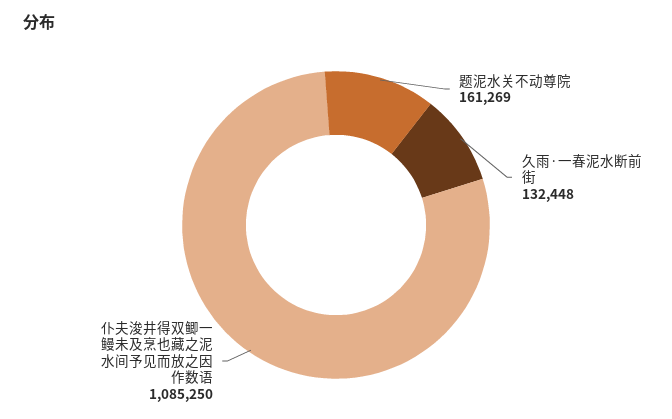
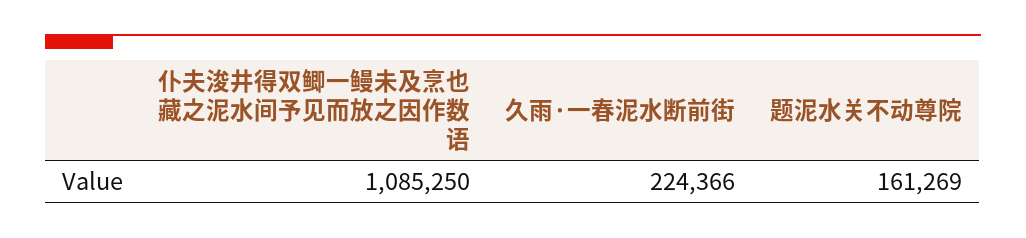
  {
    "题泥水关不动尊院": 161269,
-   "久雨·一春泥水断前街": 132448,
+   "久雨·一春泥水断前街": 224366,
    "仆夫浚井得双鲫一鳗未及烹也藏之泥水间予见而放之因作数语": 1085250
  }

